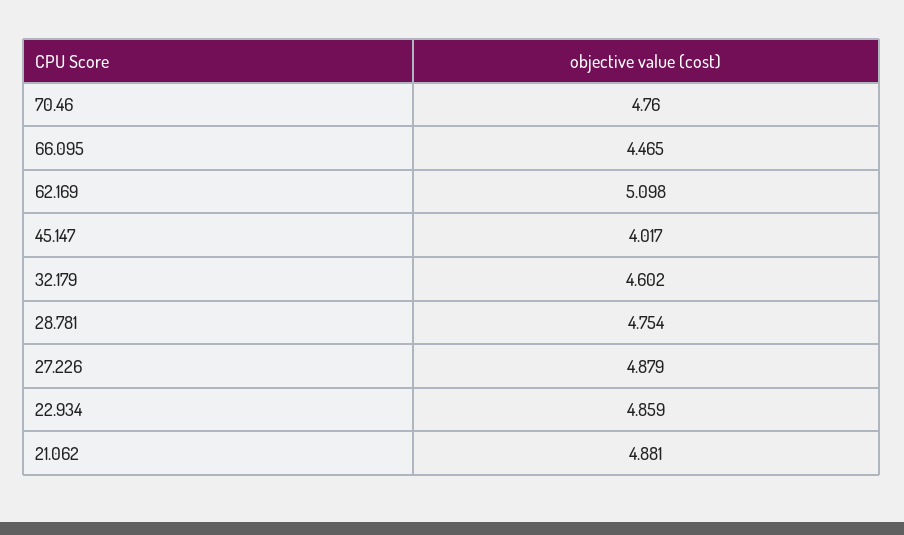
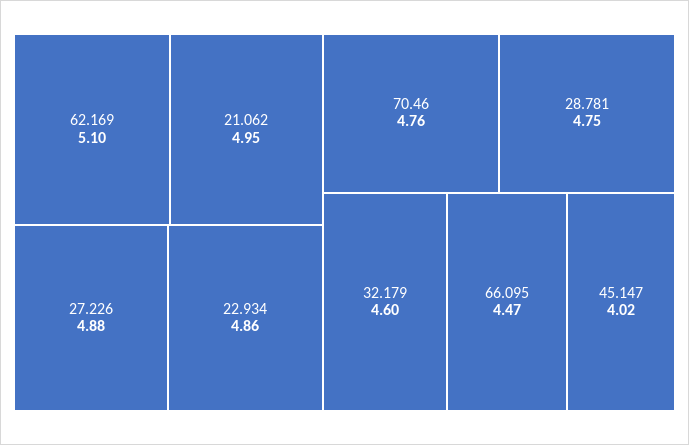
  {
    "70.46": 4.76,
    "66.095": 4.465,
    "62.169": 5.098,
    "45.147": 4.017,
    "32.179": 4.602,
    "28.781": 4.754,
    "27.226": 4.879,
    "22.934": 4.859,
-   "21.062": 4.881
+   "21.062": 4.95
  }

